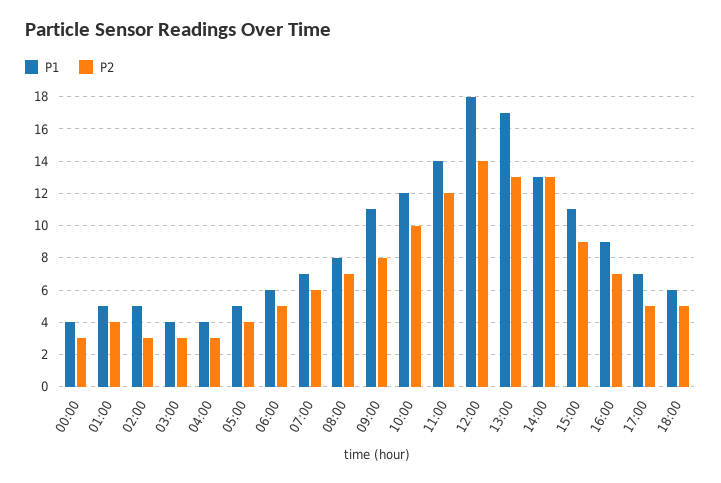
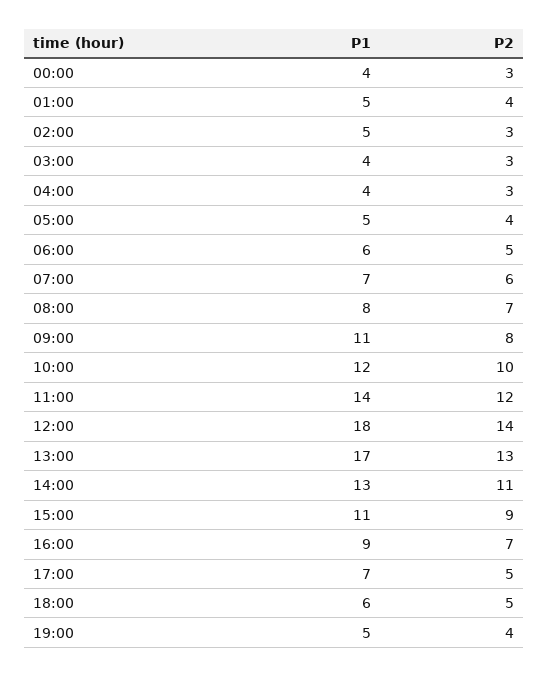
  {
    "P1": {
      "00:00": 4,
      "01:00": 5,
      "02:00": 5,
      "03:00": 4,
      "04:00": 4,
      "05:00": 5,
      "06:00": 6,
      "07:00": 7,
      "08:00": 8,
      "09:00": 11,
      "10:00": 12,
      "11:00": 14,
      "12:00": 18,
      "13:00": 17,
      "14:00": 13,
      "15:00": 11,
      "16:00": 9,
      "17:00": 7,
-     "18:00": 6
+     "18:00": 6,
+     "19:00": 5
    },
    "P2": {
      "00:00": 3,
      "01:00": 4,
      "02:00": 3,
      "03:00": 3,
      "04:00": 3,
      "05:00": 4,
      "06:00": 5,
      "07:00": 6,
      "08:00": 7,
      "09:00": 8,
      "10:00": 10,
      "11:00": 12,
      "12:00": 14,
      "13:00": 13,
-     "14:00": 13,
+     "14:00": 11,
      "15:00": 9,
      "16:00": 7,
      "17:00": 5,
-     "18:00": 5
+     "18:00": 5,
+     "19:00": 4
    }
  }

